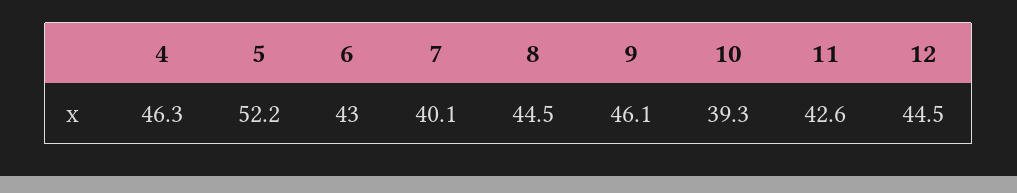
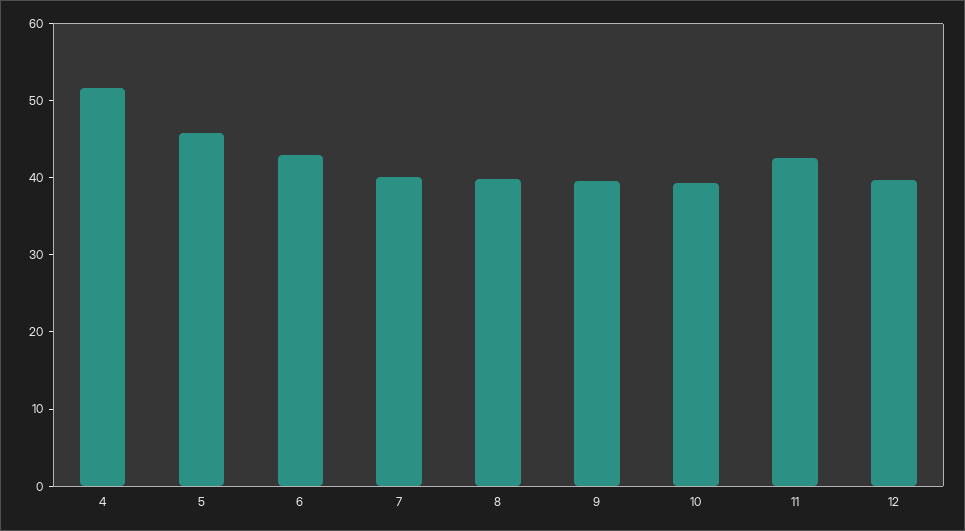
  {
-   "4": 46.3,
+   "4": 52,
-   "5": 52.2,
+   "5": 46,
    "6": 43,
    "7": 40.1,
-   "8": 44.5,
+   "8": 40,
-   "9": 46.1,
+   "9": 40,
    "10": 39.3,
    "11": 42.6,
-   "12": 44.5
+   "12": 40
  }

